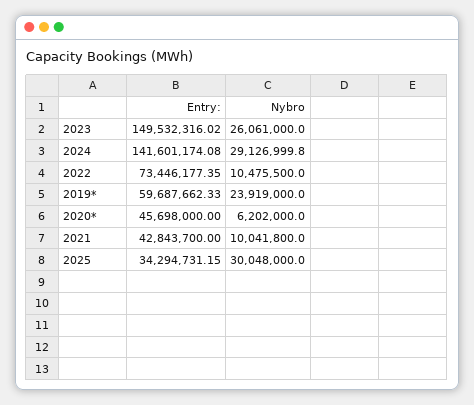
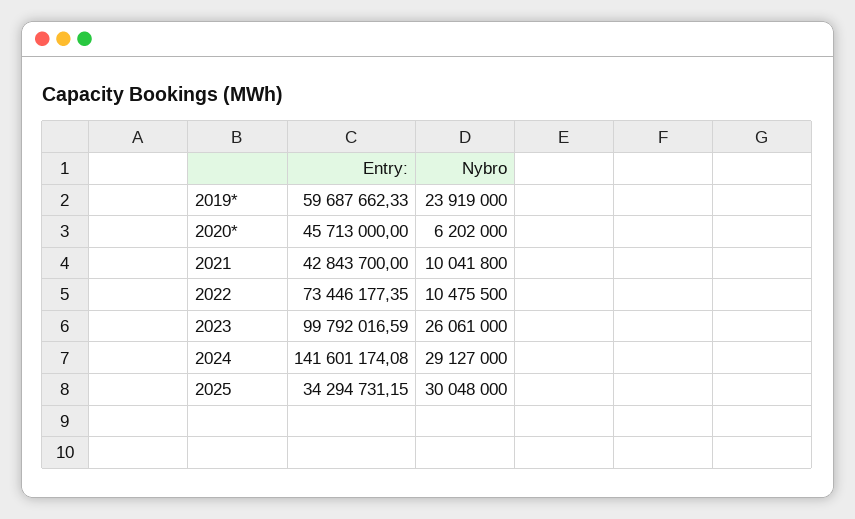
  {
    "Entry:": {
-     "2023": 149532316.02,
+     "2023": 99792016.59,
      "2024": 141601174.08,
      "2022": 73446177.35,
      "2019*": 59687662.33,
-     "2020*": 45698000,
+     "2020*": 45713000,
      "2021": 42843700,
      "2025": 34294731.15
    },
    "Nybro": {
      "2023": 26061000,
-     "2024": 29126999.8,
+     "2024": 29127000,
      "2022": 10475500,
      "2019*": 23919000,
      "2020*": 6202000,
      "2021": 10041800,
      "2025": 30048000
    }
  }

